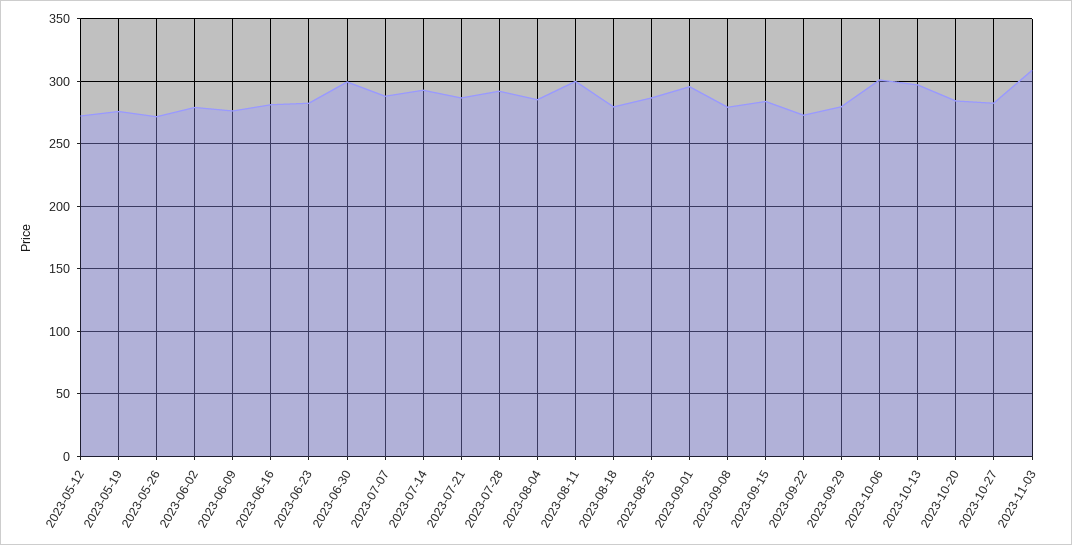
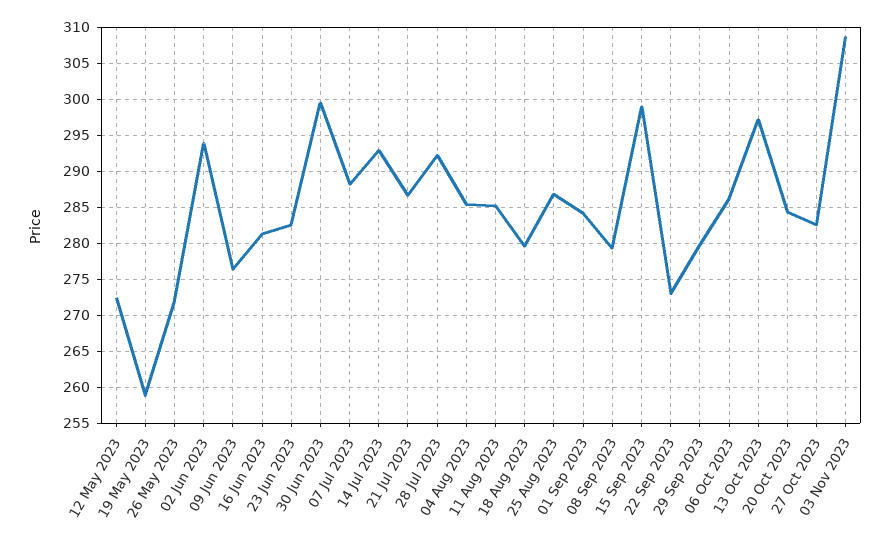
  {
    "2023-05-12": 272,
-   "2023-05-19": 275,
+   "2023-05-19": 259,
    "2023-05-26": 272,
-   "2023-06-02": 280,
+   "2023-06-02": 294,
    "2023-06-09": 276,
    "2023-06-16": 281,
    "2023-06-23": 283,
    "2023-06-30": 300,
    "2023-07-07": 288,
    "2023-07-14": 293,
    "2023-07-21": 287,
    "2023-07-28": 292,
    "2023-08-04": 285,
-   "2023-08-11": 300,
+   "2023-08-11": 285,
    "2023-08-18": 280,
    "2023-08-25": 287,
-   "2023-09-01": 295,
+   "2023-09-01": 284,
    "2023-09-08": 279,
-   "2023-09-15": 285,
+   "2023-09-15": 299,
    "2023-09-22": 273,
    "2023-09-29": 280,
-   "2023-10-06": 300,
+   "2023-10-06": 286,
    "2023-10-13": 297,
    "2023-10-20": 284,
    "2023-10-27": 283,
    "2023-11-03": 309
  }

